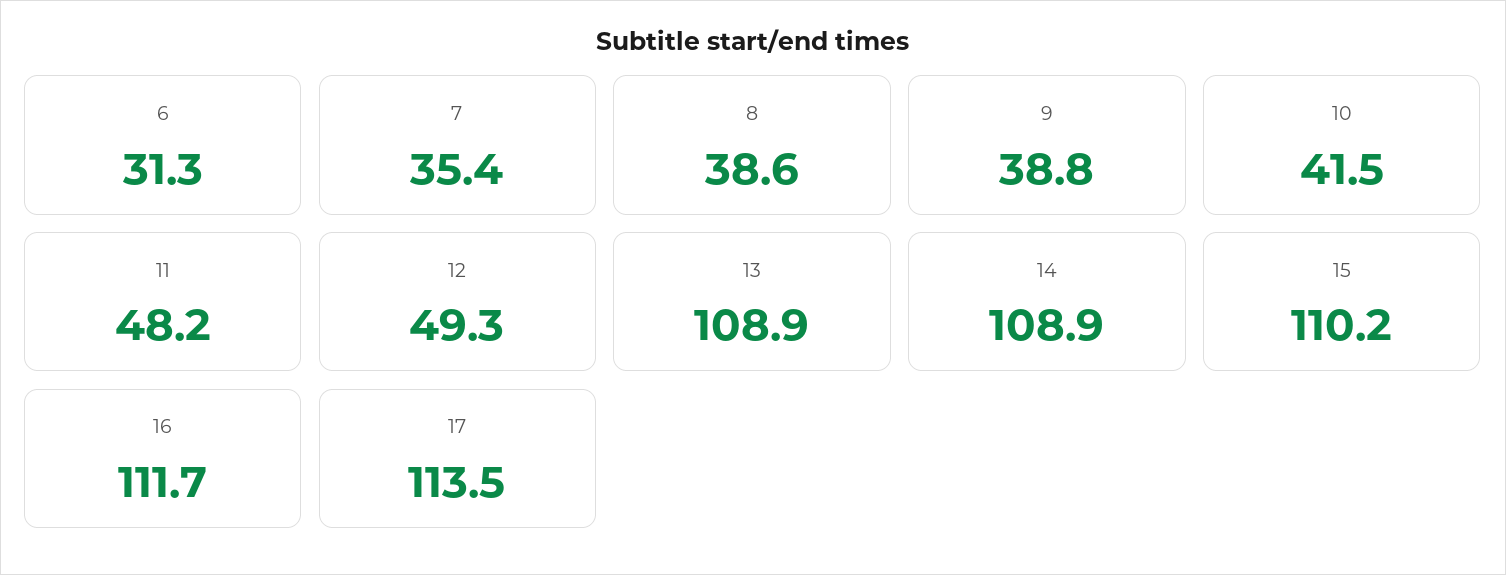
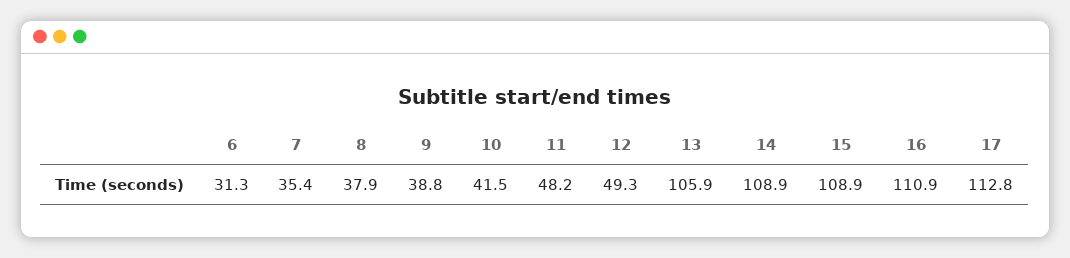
  {
    "6": 31.3,
    "7": 35.4,
-   "8": 38.6,
+   "8": 37.9,
    "9": 38.8,
    "10": 41.5,
    "11": 48.2,
    "12": 49.3,
-   "13": 108.9,
+   "13": 105.9,
    "14": 108.9,
-   "15": 110.2,
+   "15": 108.9,
-   "16": 111.7,
+   "16": 110.9,
-   "17": 113.5
+   "17": 112.8
  }

